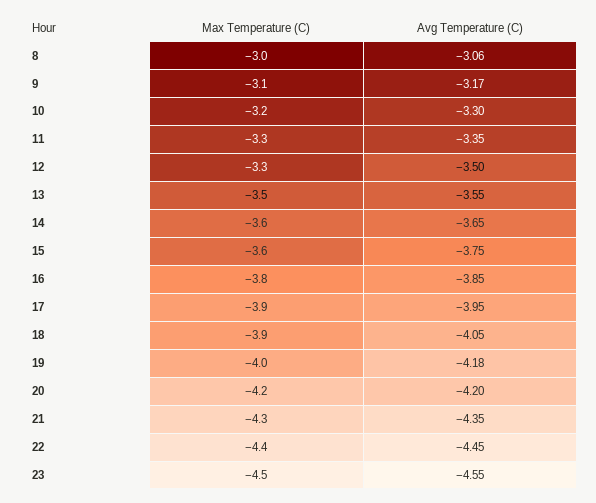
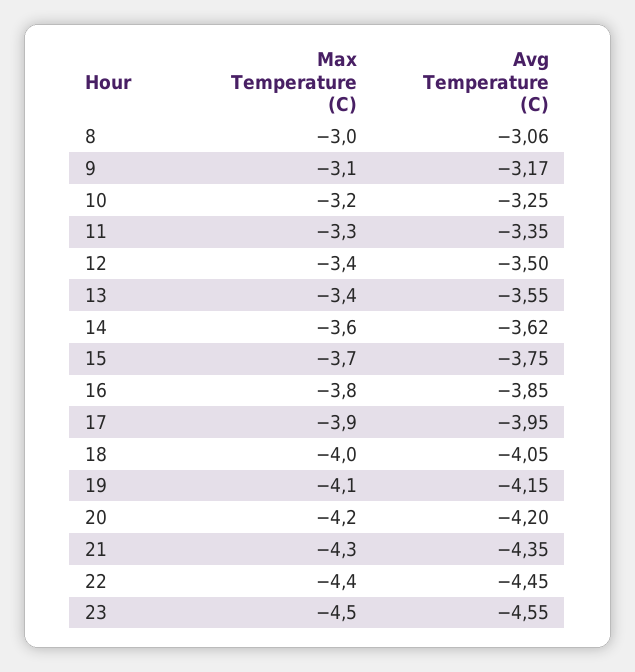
  {
    "Max Temperature (C)": {
      "8": -3,
      "9": -3.1,
      "10": -3.2,
      "11": -3.3,
-     "12": -3.3,
+     "12": -3.4,
-     "13": -3.5,
+     "13": -3.4,
      "14": -3.6,
-     "15": -3.6,
+     "15": -3.7,
      "16": -3.8,
      "17": -3.9,
-     "18": -3.9,
+     "18": -4,
-     "19": -4,
+     "19": -4.1,
      "20": -4.2,
      "21": -4.3,
      "22": -4.4,
      "23": -4.5
    },
    "Avg Temperature (C)": {
      "8": -3.06,
      "9": -3.17,
-     "10": -3.3,
+     "10": -3.25,
      "11": -3.35,
      "12": -3.5,
      "13": -3.55,
-     "14": -3.65,
+     "14": -3.62,
      "15": -3.75,
      "16": -3.85,
      "17": -3.95,
      "18": -4.05,
-     "19": -4.18,
+     "19": -4.15,
      "20": -4.2,
      "21": -4.35,
      "22": -4.45,
      "23": -4.55
    }
  }

